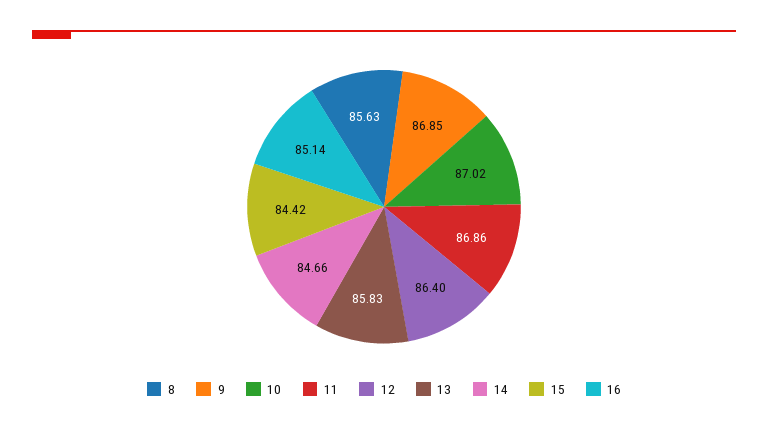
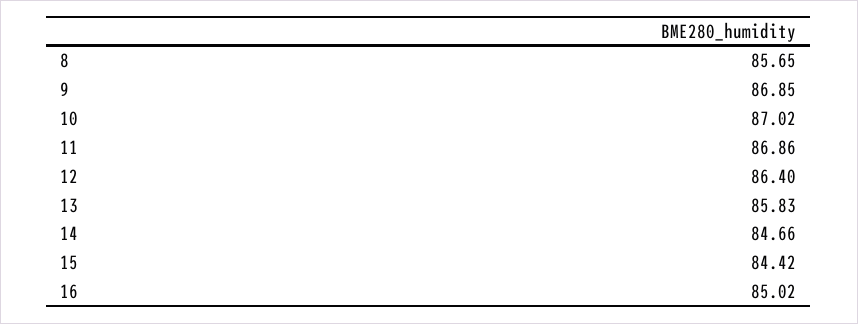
  {
-   "8": 85.63,
+   "8": 85.65,
    "9": 86.85,
    "10": 87.02,
    "11": 86.86,
    "12": 86.4,
    "13": 85.83,
    "14": 84.66,
    "15": 84.42,
-   "16": 85.14
+   "16": 85.02
  }

